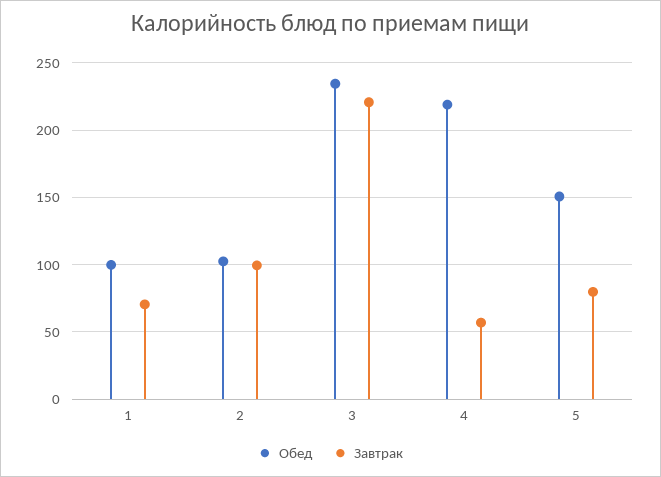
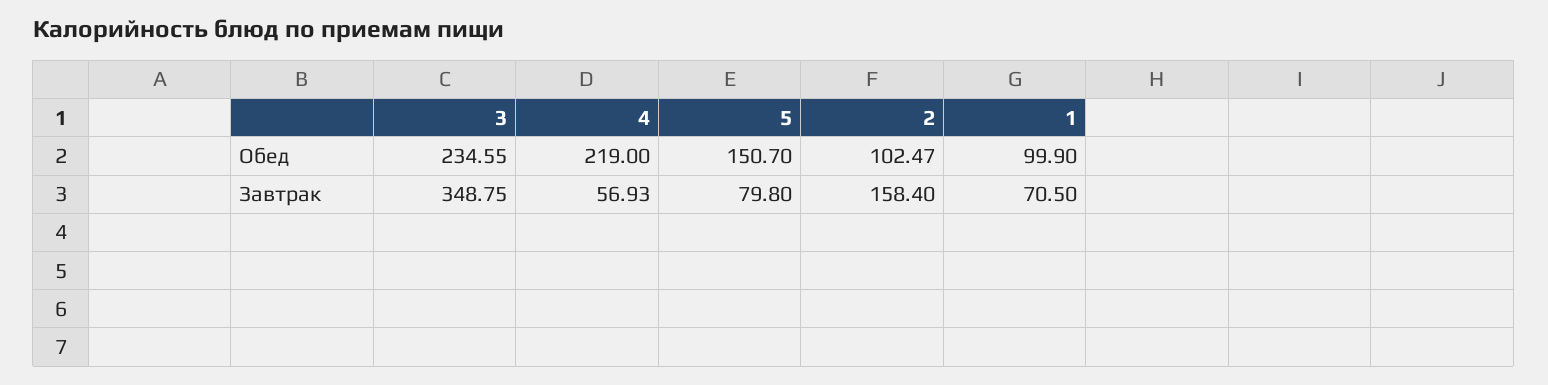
  {
    "Обед": {
      "1": 99.9,
      "2": 102.47,
      "3": 234.55,
      "4": 219,
      "5": 150.7
    },
    "Завтрак": {
      "1": 70.5,
-     "2": 100,
+     "2": 158.4,
-     "3": 220,
+     "3": 348.75,
      "4": 56.93,
      "5": 79.8
    }
  }

